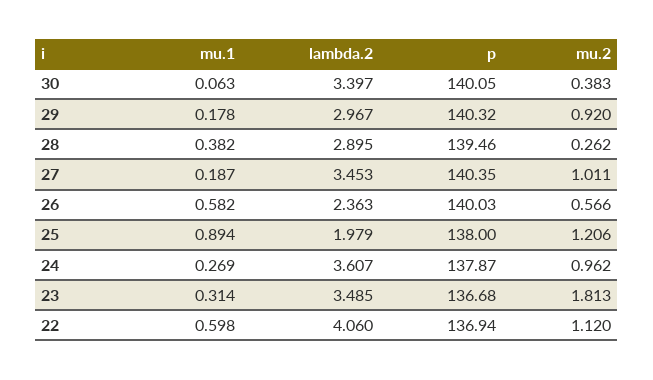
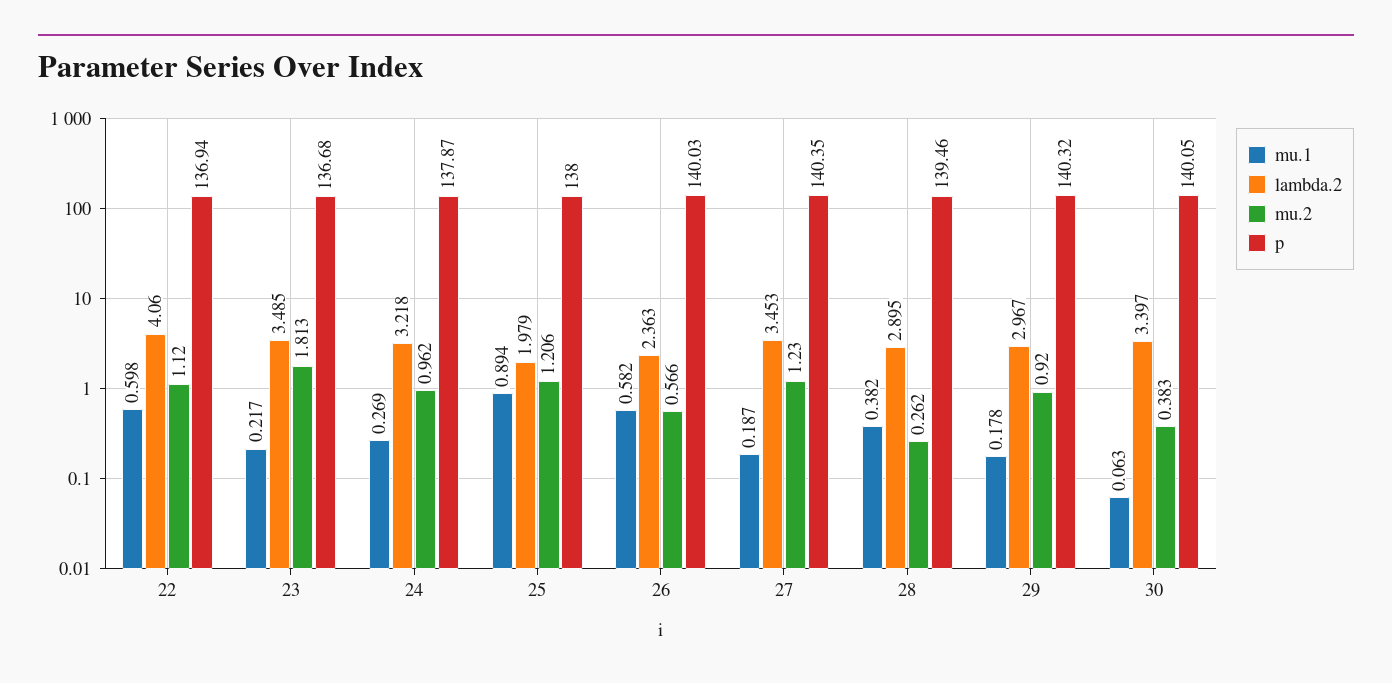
  {
    "mu.1": {
      "30": 0.063,
      "29": 0.178,
      "28": 0.382,
      "27": 0.187,
      "26": 0.582,
      "25": 0.894,
      "24": 0.269,
-     "23": 0.314,
+     "23": 0.217,
      "22": 0.598
    },
    "lambda.2": {
      "30": 3.397,
      "29": 2.967,
      "28": 2.895,
      "27": 3.453,
      "26": 2.363,
      "25": 1.979,
-     "24": 3.607,
+     "24": 3.218,
      "23": 3.485,
      "22": 4.06
    },
    "p": {
      "30": 140.05,
      "29": 140.32,
      "28": 139.46,
      "27": 140.35,
      "26": 140.03,
      "25": 138,
      "24": 137.87,
      "23": 136.68,
      "22": 136.94
    },
    "mu.2": {
      "30": 0.383,
      "29": 0.92,
      "28": 0.262,
-     "27": 1.011,
+     "27": 1.23,
      "26": 0.566,
      "25": 1.206,
      "24": 0.962,
      "23": 1.813,
      "22": 1.12
    }
  }

